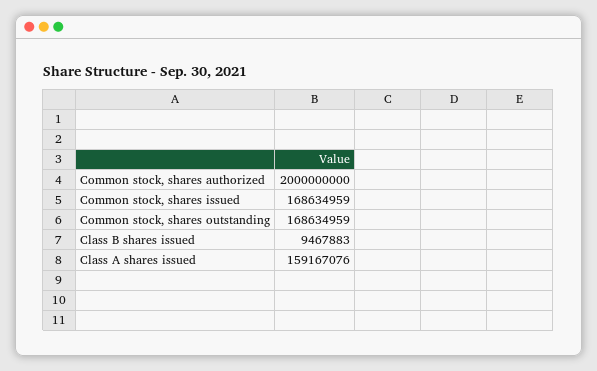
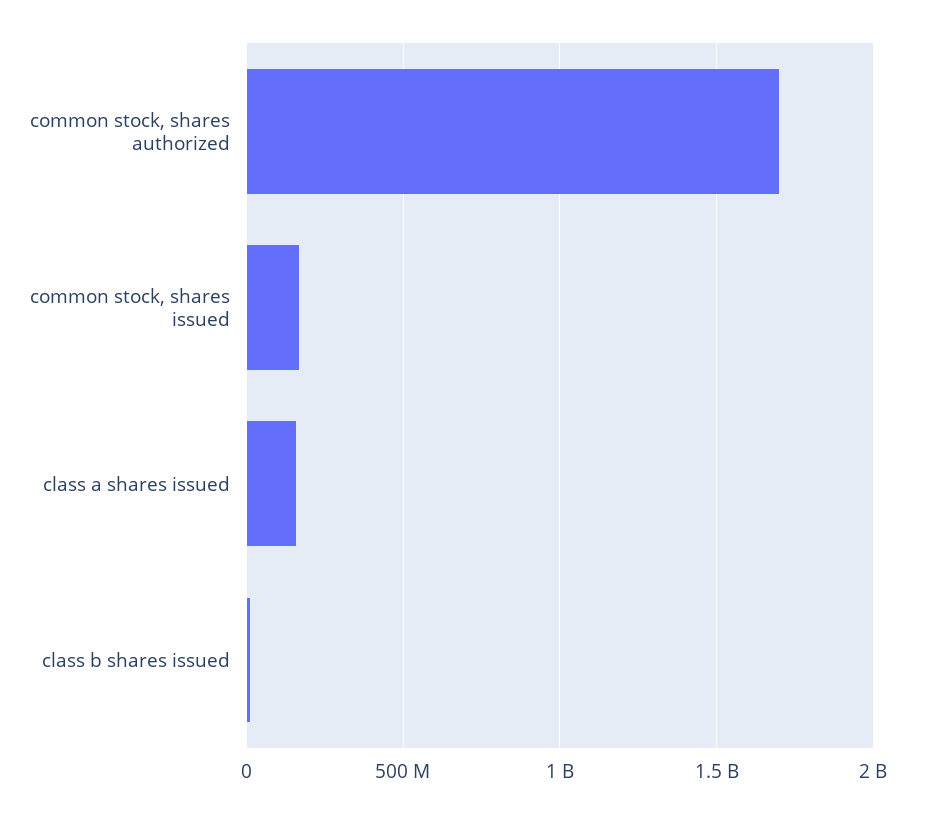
  {
-   "Common stock, shares authorized": 2000000000,
+   "Common stock, shares authorized": 1700000000,
    "Common stock, shares issued": 168634959,
-   "Common stock, shares outstanding": 168634959,
    "Class B shares issued": 9467883,
    "Class A shares issued": 159167076
  }

